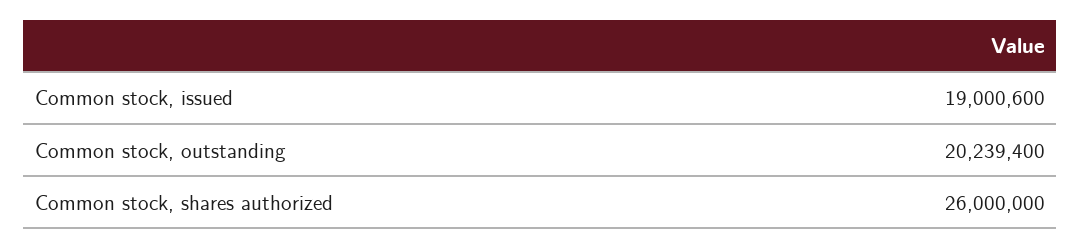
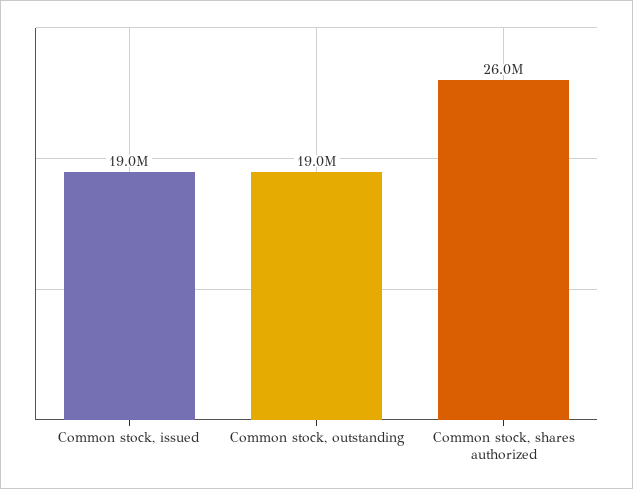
  {
    "Common stock, issued": 19000600,
-   "Common stock, outstanding": 20239400,
+   "Common stock, outstanding": 19000000,
    "Common stock, shares authorized": 26000000
  }

